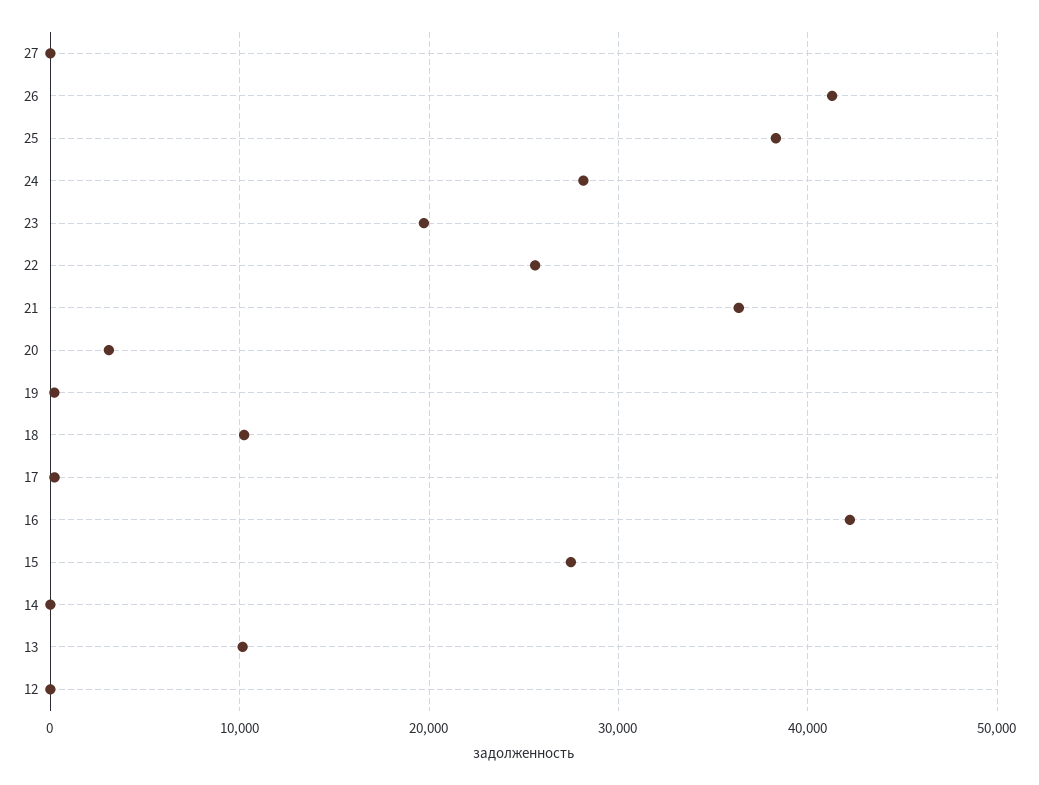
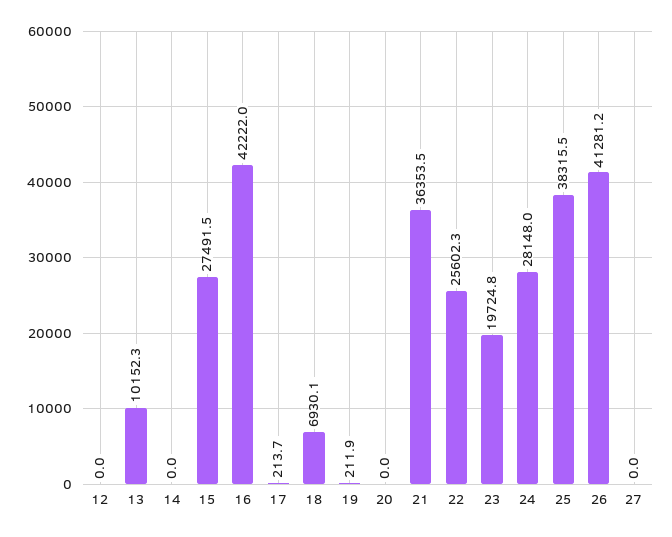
  {
    "27": 0,
    "26": 41281.2,
    "25": 38315.5,
    "24": 28148,
    "23": 19724.8,
    "22": 25602.3,
    "21": 36353.5,
-   "20": 3000,
+   "20": 0,
    "19": 211.9,
-   "18": 10000,
+   "18": 6930.1,
    "17": 213.7,
    "16": 42222,
    "15": 27491.5,
    "14": 0,
    "13": 10152.3,
    "12": 0
  }

